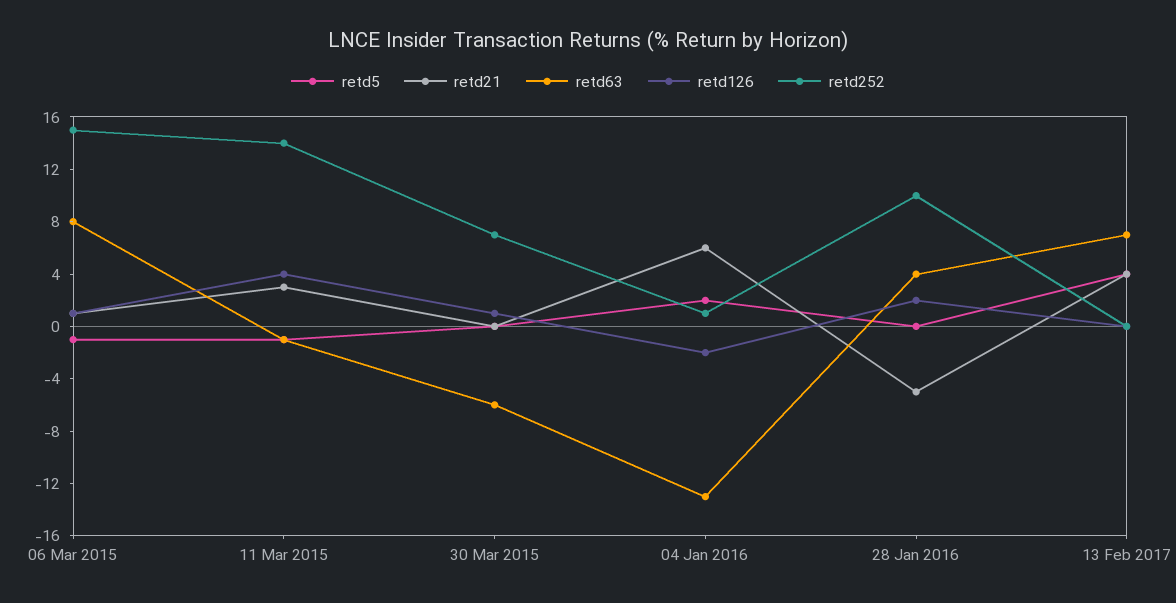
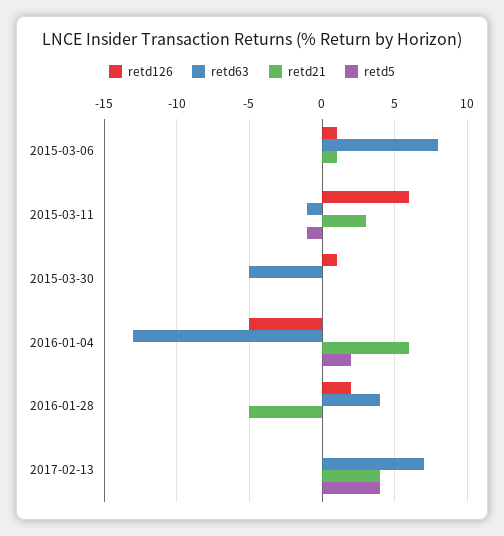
  {
    "retd5": {
-     "06 Mar 2015": -1,
+     "06 Mar 2015": 0,
      "11 Mar 2015": -1,
      "30 Mar 2015": 0,
      "04 Jan 2016": 2,
      "28 Jan 2016": 0,
      "13 Feb 2017": 4
    },
    "retd21": {
      "06 Mar 2015": 1,
      "11 Mar 2015": 3,
      "30 Mar 2015": 0,
      "04 Jan 2016": 6,
      "28 Jan 2016": -5,
      "13 Feb 2017": 4
    },
    "retd63": {
      "06 Mar 2015": 8,
      "11 Mar 2015": -1,
-     "30 Mar 2015": -6,
+     "30 Mar 2015": -5,
      "04 Jan 2016": -13,
      "28 Jan 2016": 4,
      "13 Feb 2017": 7
    },
    "retd126": {
      "06 Mar 2015": 1,
-     "11 Mar 2015": 4,
+     "11 Mar 2015": 6,
      "30 Mar 2015": 1,
-     "04 Jan 2016": -2,
+     "04 Jan 2016": -5,
      "28 Jan 2016": 2,
      "13 Feb 2017": 0
-   },
+   }
-   "retd252": {
-     "06 Mar 2015": 15,
-     "11 Mar 2015": 14,
-     "30 Mar 2015": 7,
-     "04 Jan 2016": 1,
-     "28 Jan 2016": 10,
-     "13 Feb 2017": 0
-   }
  }

